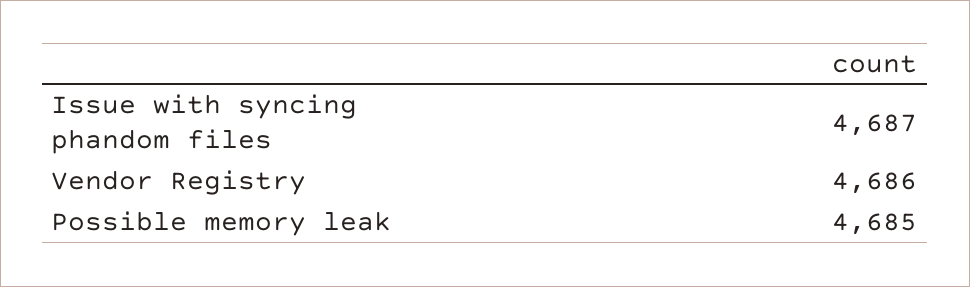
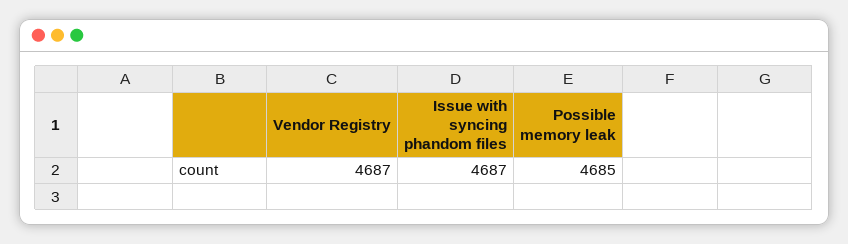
  {
    "Issue with syncing phandom files": 4687,
-   "Vendor Registry": 4686,
+   "Vendor Registry": 4687,
    "Possible memory leak": 4685
  }

